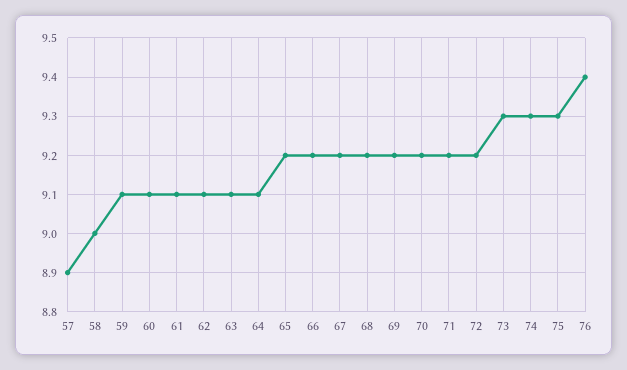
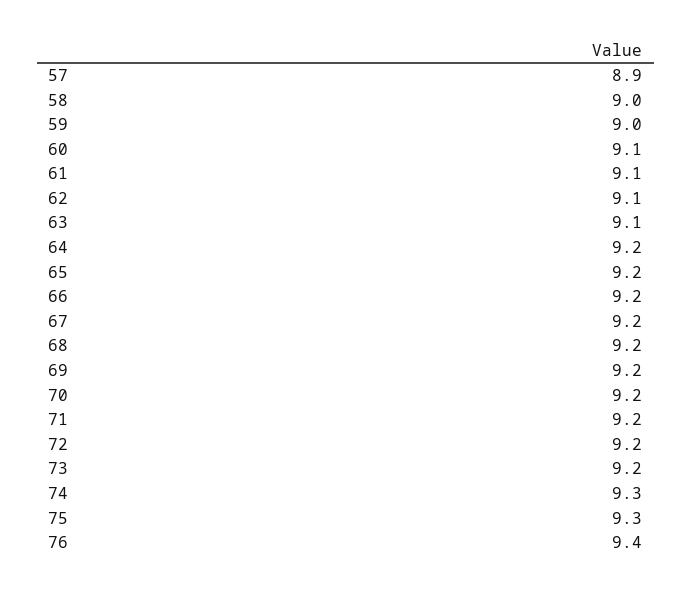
  {
    "57": 8.9,
    "58": 9,
-   "59": 9.1,
+   "59": 9,
    "60": 9.1,
    "61": 9.1,
    "62": 9.1,
    "63": 9.1,
-   "64": 9.1,
+   "64": 9.2,
    "65": 9.2,
    "66": 9.2,
    "67": 9.2,
    "68": 9.2,
    "69": 9.2,
    "70": 9.2,
    "71": 9.2,
    "72": 9.2,
-   "73": 9.3,
+   "73": 9.2,
    "74": 9.3,
    "75": 9.3,
    "76": 9.4
  }

